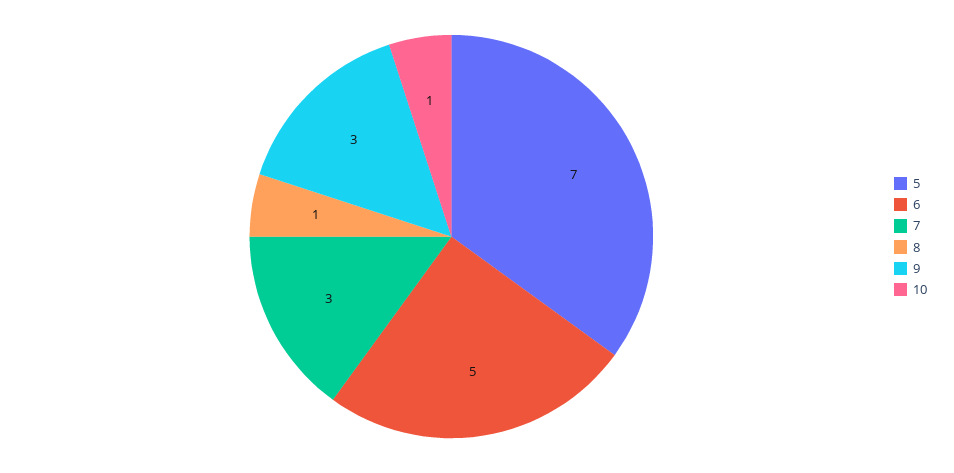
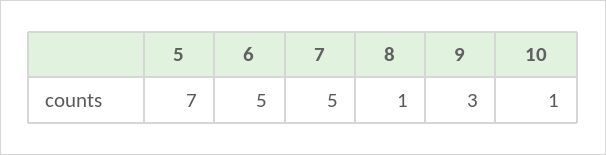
  {
    "5": 7,
    "6": 5,
-   "7": 3,
+   "7": 5,
    "8": 1,
    "9": 3,
    "10": 1
  }

